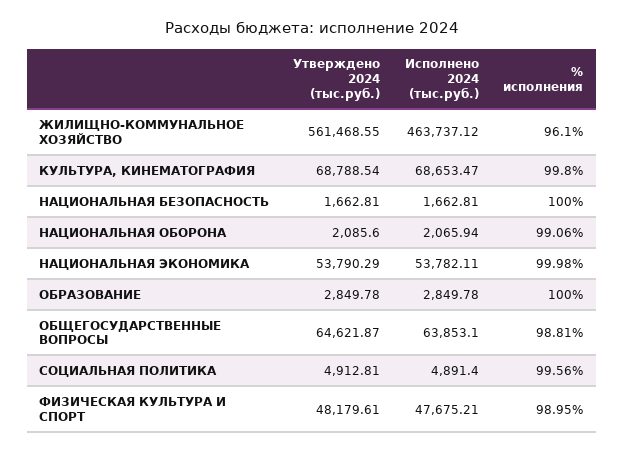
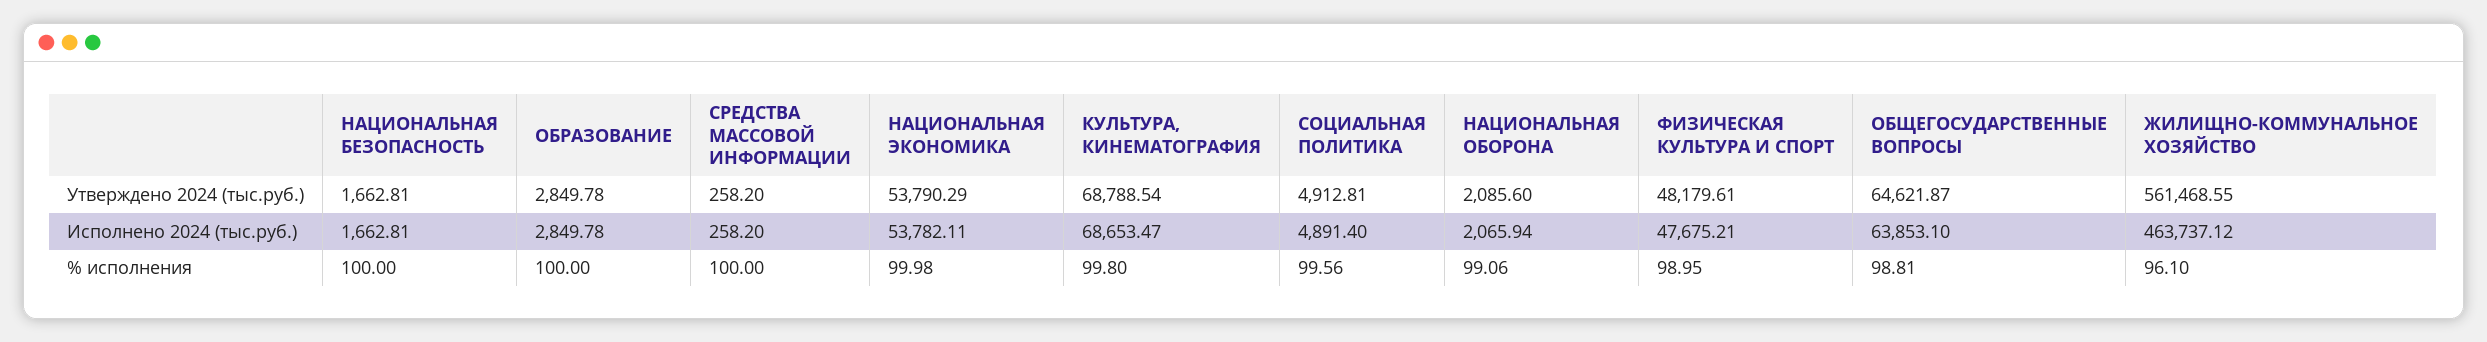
  {
    "Утверждено 2024 (тыс.руб.)": {
      "ЖИЛИЩНО-КОММУНАЛЬНОЕ ХОЗЯЙСТВО": 561468.55,
      "КУЛЬТУРА, КИНЕМАТОГРАФИЯ": 68788.54,
      "НАЦИОНАЛЬНАЯ БЕЗОПАСНОСТЬ": 1662.81,
      "НАЦИОНАЛЬНАЯ ОБОРОНА": 2085.6,
      "НАЦИОНАЛЬНАЯ ЭКОНОМИКА": 53790.29,
      "ОБРАЗОВАНИЕ": 2849.78,
      "ОБЩЕГОСУДАРСТВЕННЫЕ ВОПРОСЫ": 64621.87,
      "СОЦИАЛЬНАЯ ПОЛИТИКА": 4912.81,
-     "ФИЗИЧЕСКАЯ КУЛЬТУРА И СПОРТ": 48179.61
+     "ФИЗИЧЕСКАЯ КУЛЬТУРА И СПОРТ": 48179.61,
+     "СРЕДСТВА МАССОВОЙ ИНФОРМАЦИИ": 258.2
    },
    "Исполнено 2024 (тыс.руб.)": {
      "ЖИЛИЩНО-КОММУНАЛЬНОЕ ХОЗЯЙСТВО": 463737.12,
      "КУЛЬТУРА, КИНЕМАТОГРАФИЯ": 68653.47,
      "НАЦИОНАЛЬНАЯ БЕЗОПАСНОСТЬ": 1662.81,
      "НАЦИОНАЛЬНАЯ ОБОРОНА": 2065.94,
      "НАЦИОНАЛЬНАЯ ЭКОНОМИКА": 53782.11,
      "ОБРАЗОВАНИЕ": 2849.78,
      "ОБЩЕГОСУДАРСТВЕННЫЕ ВОПРОСЫ": 63853.1,
      "СОЦИАЛЬНАЯ ПОЛИТИКА": 4891.4,
-     "ФИЗИЧЕСКАЯ КУЛЬТУРА И СПОРТ": 47675.21
+     "ФИЗИЧЕСКАЯ КУЛЬТУРА И СПОРТ": 47675.21,
+     "СРЕДСТВА МАССОВОЙ ИНФОРМАЦИИ": 258.2
    },
    "% исполнения": {
      "ЖИЛИЩНО-КОММУНАЛЬНОЕ ХОЗЯЙСТВО": 96.1,
      "КУЛЬТУРА, КИНЕМАТОГРАФИЯ": 99.8,
      "НАЦИОНАЛЬНАЯ БЕЗОПАСНОСТЬ": 100,
      "НАЦИОНАЛЬНАЯ ОБОРОНА": 99.06,
      "НАЦИОНАЛЬНАЯ ЭКОНОМИКА": 99.98,
      "ОБРАЗОВАНИЕ": 100,
      "ОБЩЕГОСУДАРСТВЕННЫЕ ВОПРОСЫ": 98.81,
      "СОЦИАЛЬНАЯ ПОЛИТИКА": 99.56,
-     "ФИЗИЧЕСКАЯ КУЛЬТУРА И СПОРТ": 98.95
+     "ФИЗИЧЕСКАЯ КУЛЬТУРА И СПОРТ": 98.95,
+     "СРЕДСТВА МАССОВОЙ ИНФОРМАЦИИ": 100
    }
  }

